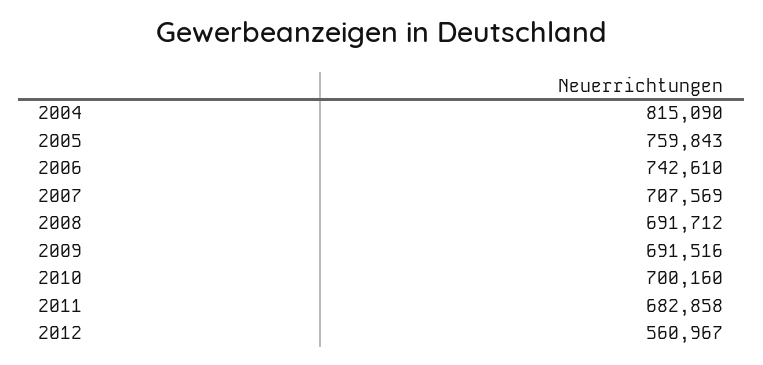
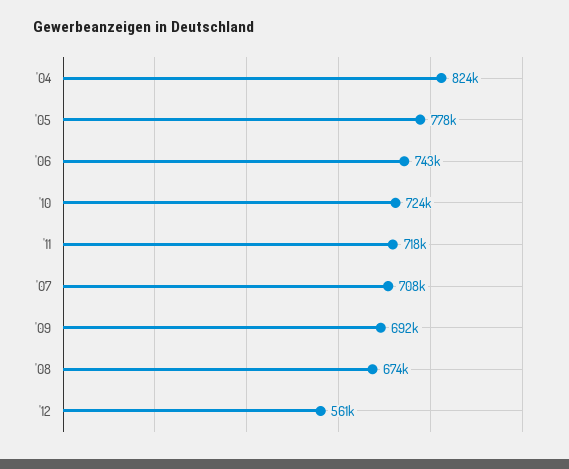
  {
-   "2004": 815090,
+   "2004": 824000,
-   "2005": 759843,
+   "2005": 778000,
    "2006": 742610,
    "2007": 707569,
-   "2008": 691712,
+   "2008": 674000,
    "2009": 691516,
-   "2010": 700160,
+   "2010": 724000,
-   "2011": 682858,
+   "2011": 718000,
    "2012": 560967
  }

